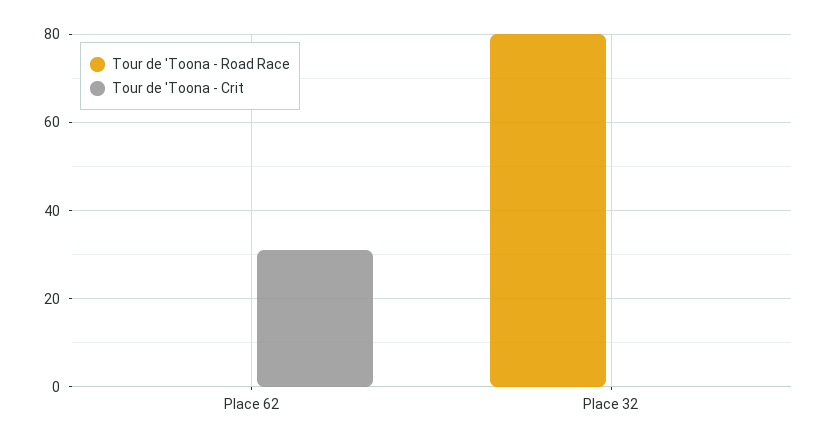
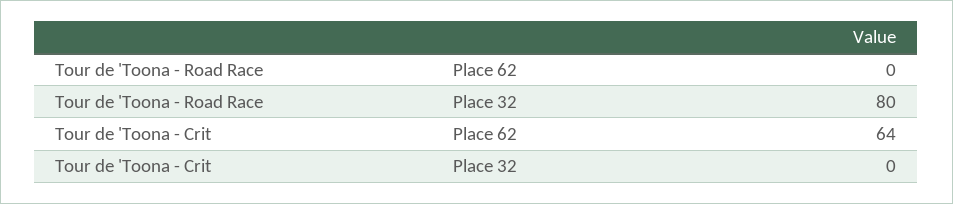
  {
    "Tour de 'Toona - Road Race": {
      "Place 62": 0,
      "Place 32": 80
    },
    "Tour de 'Toona - Crit": {
-     "Place 62": 30,
+     "Place 62": 64,
      "Place 32": 0
    }
  }

